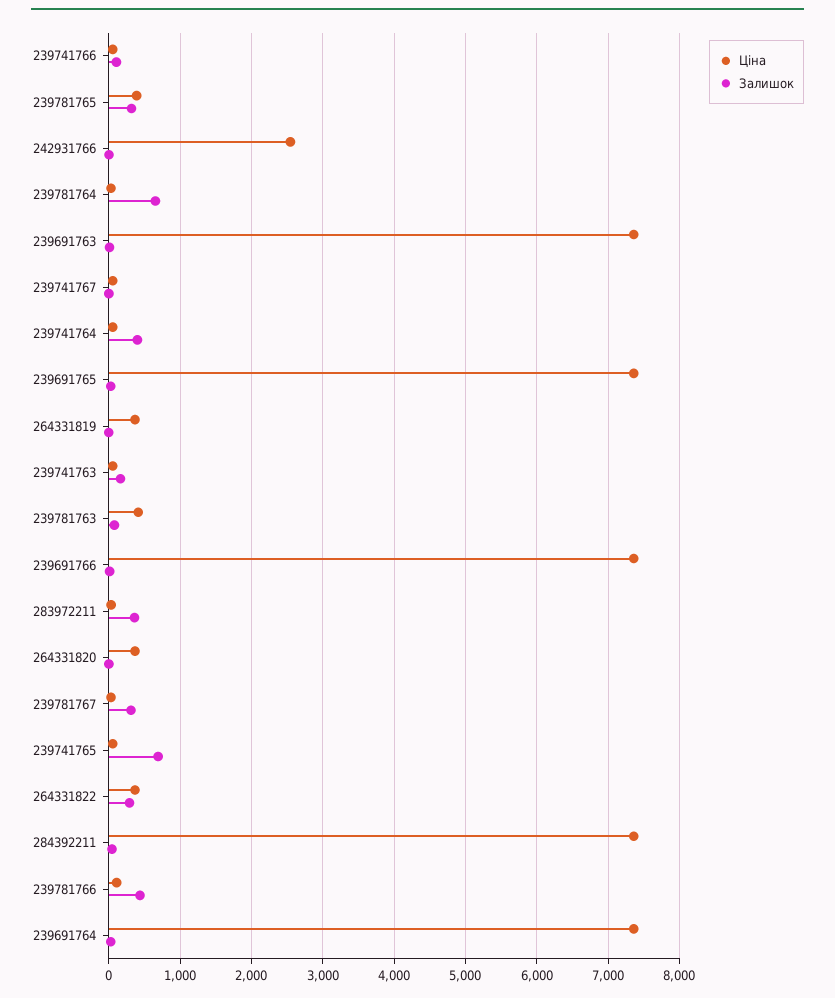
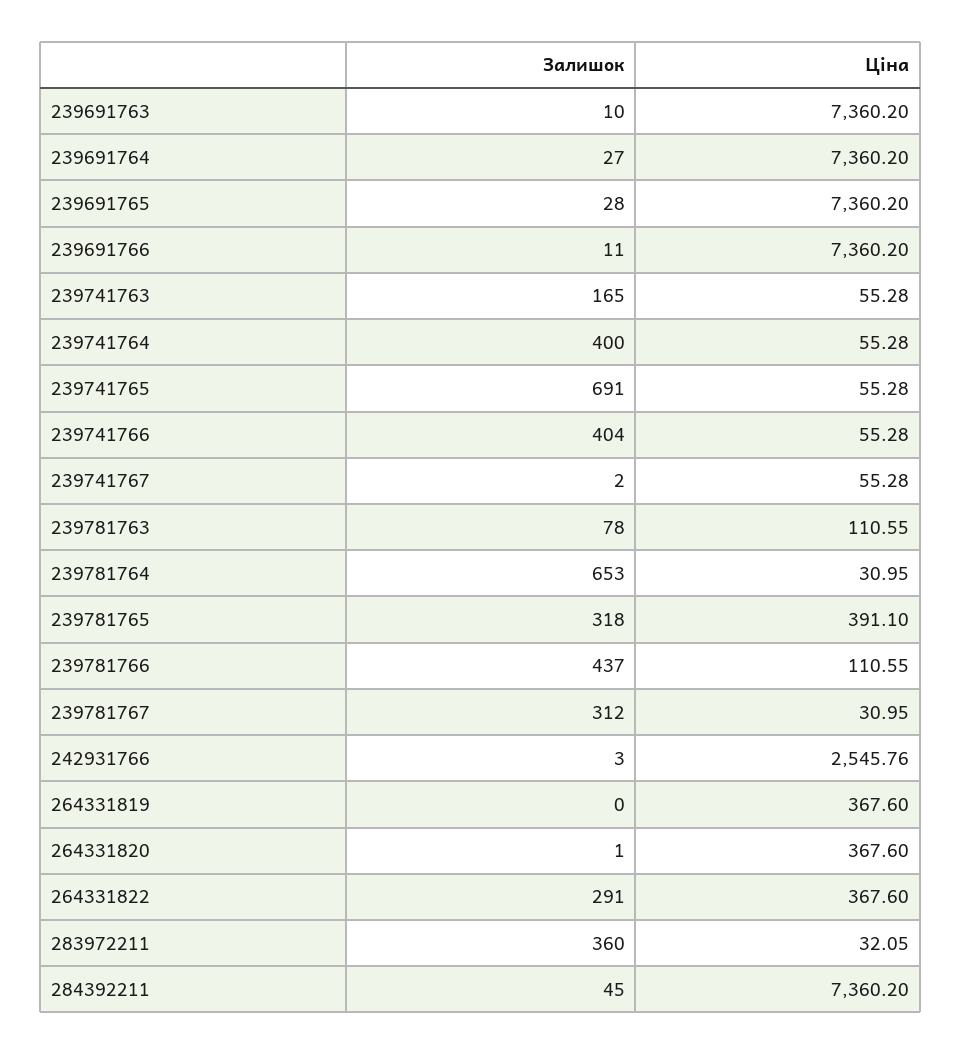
  {
    "Ціна": {
      "239741766": 55.28,
      "239781765": 391.1,
      "242931766": 2545.76,
      "239781764": 30.95,
      "239691763": 7360.2,
      "239741767": 55.28,
      "239741764": 55.28,
      "239691765": 7360.2,
      "264331819": 367.6,
      "239741763": 55.28,
-     "239781763": 400,
+     "239781763": 110.55,
      "239691766": 7360.2,
      "283972211": 32.05,
      "264331820": 367.6,
      "239781767": 30.95,
      "239741765": 55.28,
      "264331822": 367.6,
      "284392211": 7360.2,
      "239781766": 110.55,
      "239691764": 7360.2
    },
    "Залишок": {
-     "239741766": 100,
+     "239741766": 404,
      "239781765": 318,
      "242931766": 3,
      "239781764": 653,
      "239691763": 10,
      "239741767": 2,
      "239741764": 400,
      "239691765": 28,
      "264331819": 0,
      "239741763": 165,
      "239781763": 78,
      "239691766": 11,
      "283972211": 360,
      "264331820": 1,
      "239781767": 312,
      "239741765": 691,
      "264331822": 291,
      "284392211": 45,
      "239781766": 437,
      "239691764": 27
    }
  }

